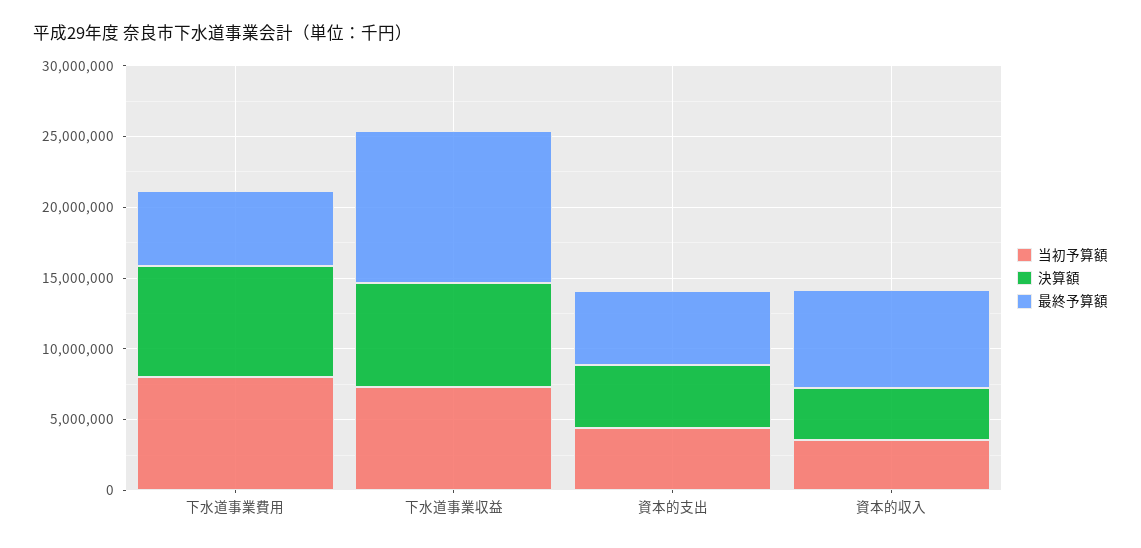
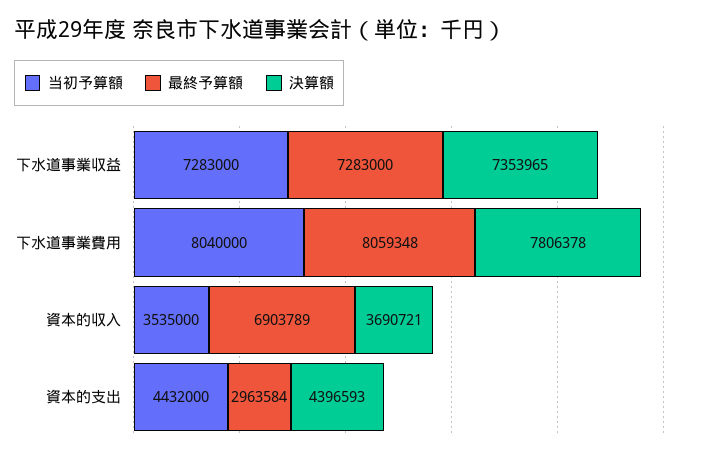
  {
    "当初予算額": {
      "下水道事業費用": 8040000,
      "下水道事業収益": 7283000,
      "資本的支出": 4432000,
      "資本的収入": 3535000
    },
    "決算額": {
      "下水道事業費用": 7806378,
      "下水道事業収益": 7353965,
      "資本的支出": 4396593,
      "資本的収入": 3690721
    },
    "最終予算額": {
-     "下水道事業費用": 5000000,
+     "下水道事業費用": 8059348,
-     "下水道事業収益": 11000000,
+     "下水道事業収益": 7283000,
-     "資本的支出": 5000000,
+     "資本的支出": 2963584,
      "資本的収入": 6903789
    }
  }

